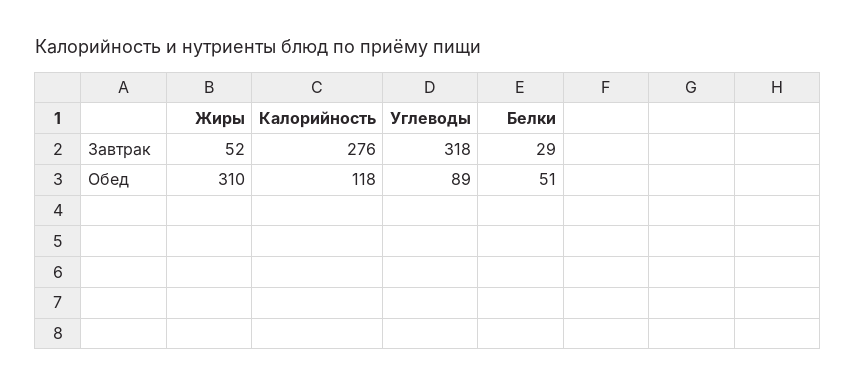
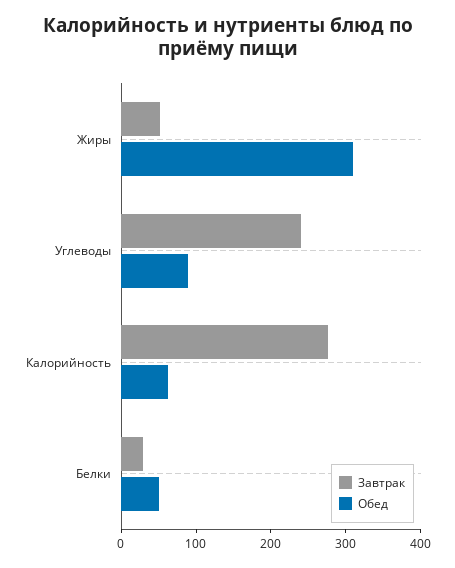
  {
    "Завтрак": {
      "Жиры": 52,
      "Калорийность": 276,
-     "Углеводы": 318,
+     "Углеводы": 240,
      "Белки": 29
    },
    "Обед": {
      "Жиры": 310,
-     "Калорийность": 118,
+     "Калорийность": 60,
      "Углеводы": 89,
      "Белки": 51
    }
  }

